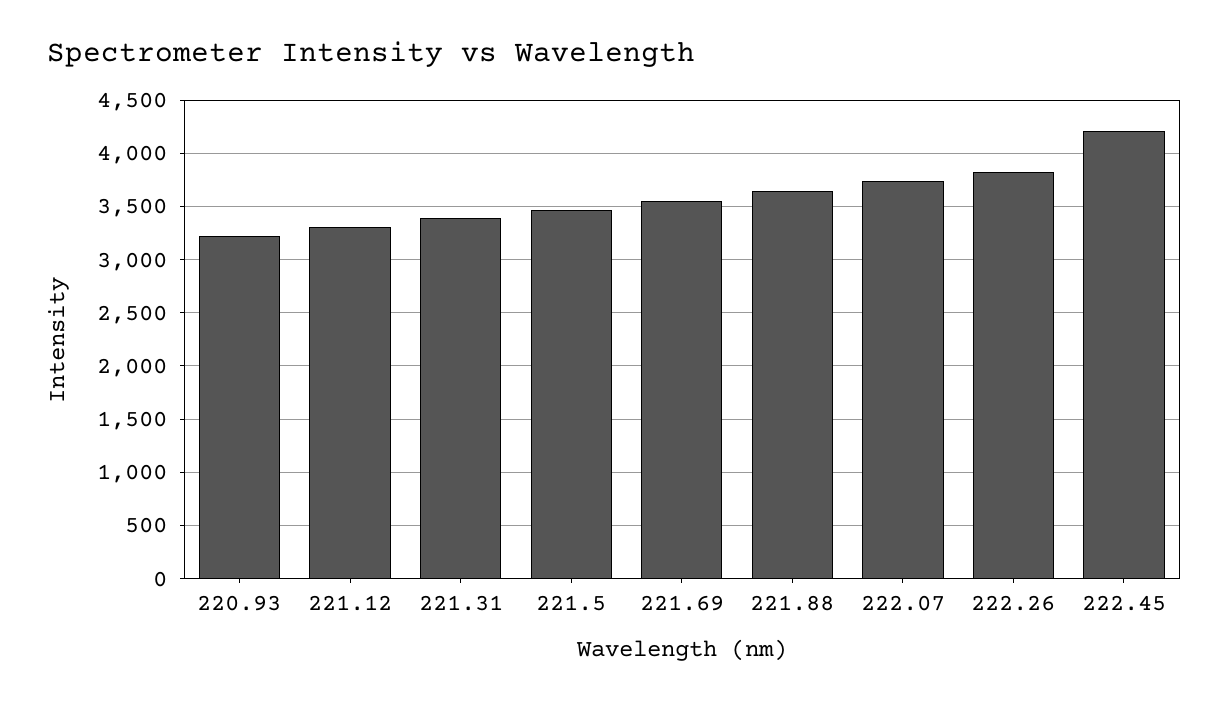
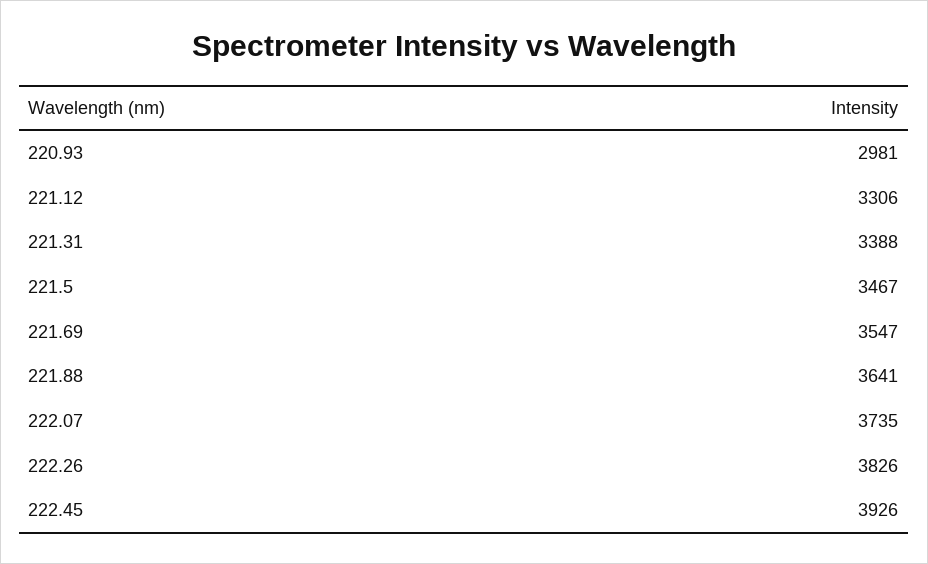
  {
-   "220.93": 3200,
+   "220.93": 2981,
    "221.12": 3306,
    "221.31": 3388,
    "221.5": 3467,
    "221.69": 3547,
    "221.88": 3641,
    "222.07": 3735,
    "222.26": 3826,
-   "222.45": 4200
+   "222.45": 3926
  }

